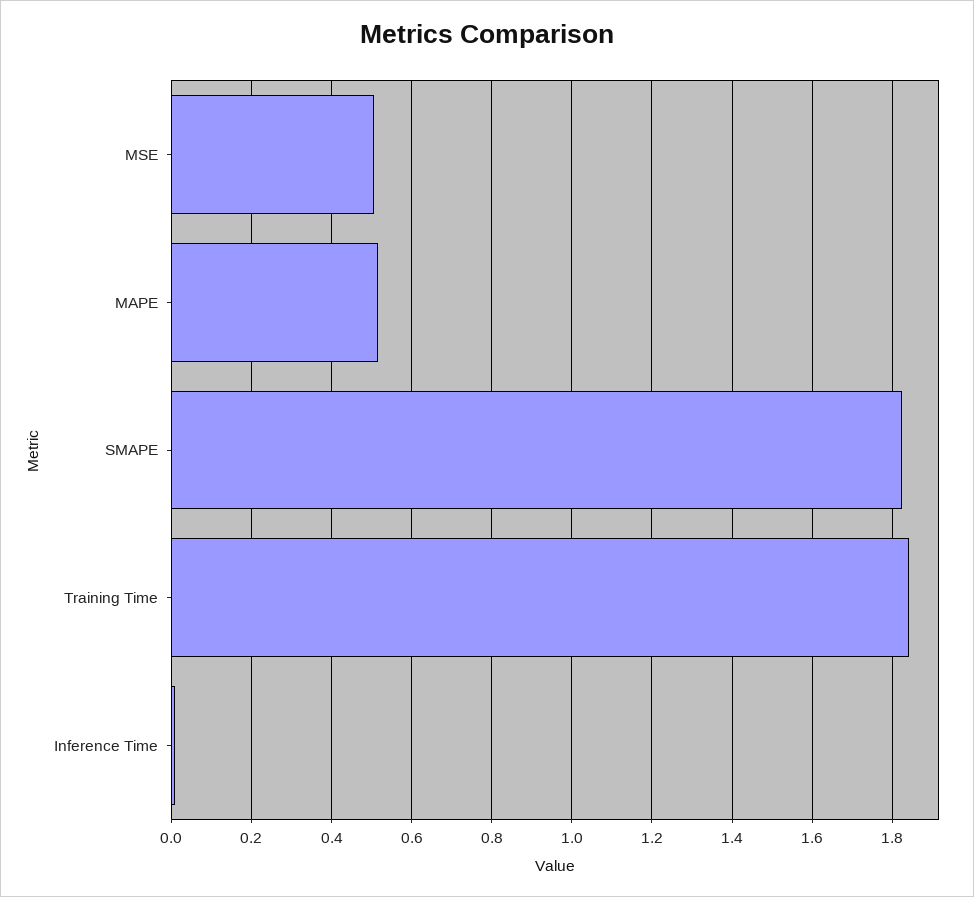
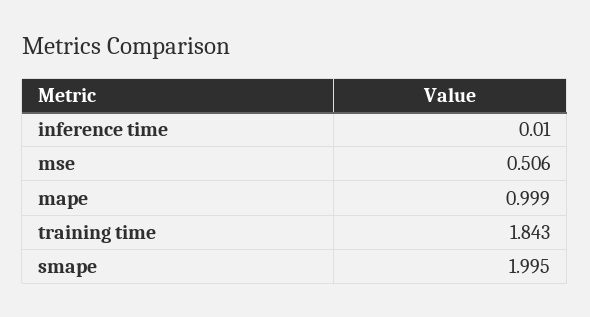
  {
    "MSE": 0.506,
-   "MAPE": 0.52,
+   "MAPE": 0.999,
-   "SMAPE": 1.82,
+   "SMAPE": 1.995,
    "Training Time": 1.843,
    "Inference Time": 0.01
  }

